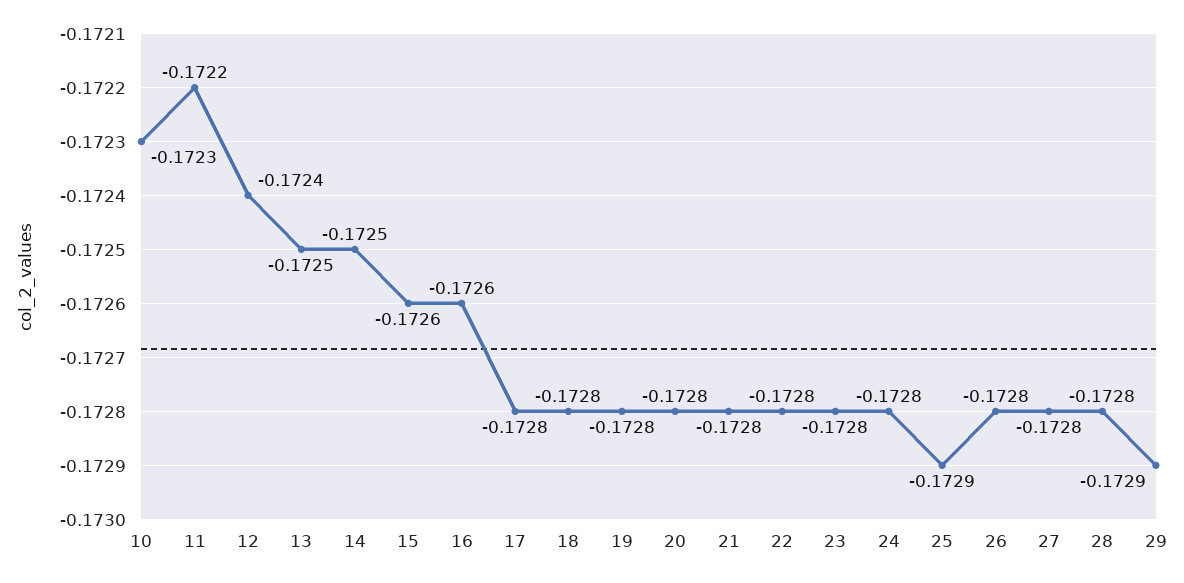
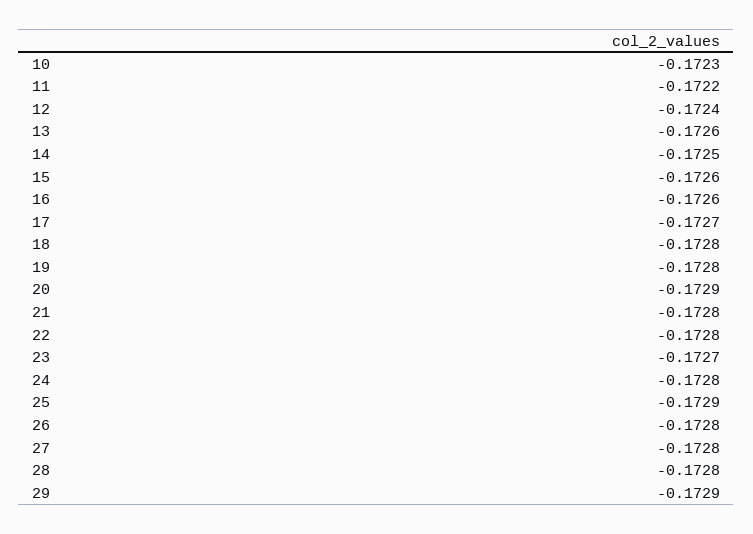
  {
    "10": -0.1723,
    "11": -0.1722,
    "12": -0.1724,
-   "13": -0.1725,
+   "13": -0.1726,
    "14": -0.1725,
    "15": -0.1726,
    "16": -0.1726,
-   "17": -0.1728,
+   "17": -0.1727,
    "18": -0.1728,
    "19": -0.1728,
-   "20": -0.1728,
+   "20": -0.1729,
    "21": -0.1728,
    "22": -0.1728,
-   "23": -0.1728,
+   "23": -0.1727,
    "24": -0.1728,
    "25": -0.1729,
    "26": -0.1728,
    "27": -0.1728,
    "28": -0.1728,
    "29": -0.1729
  }

